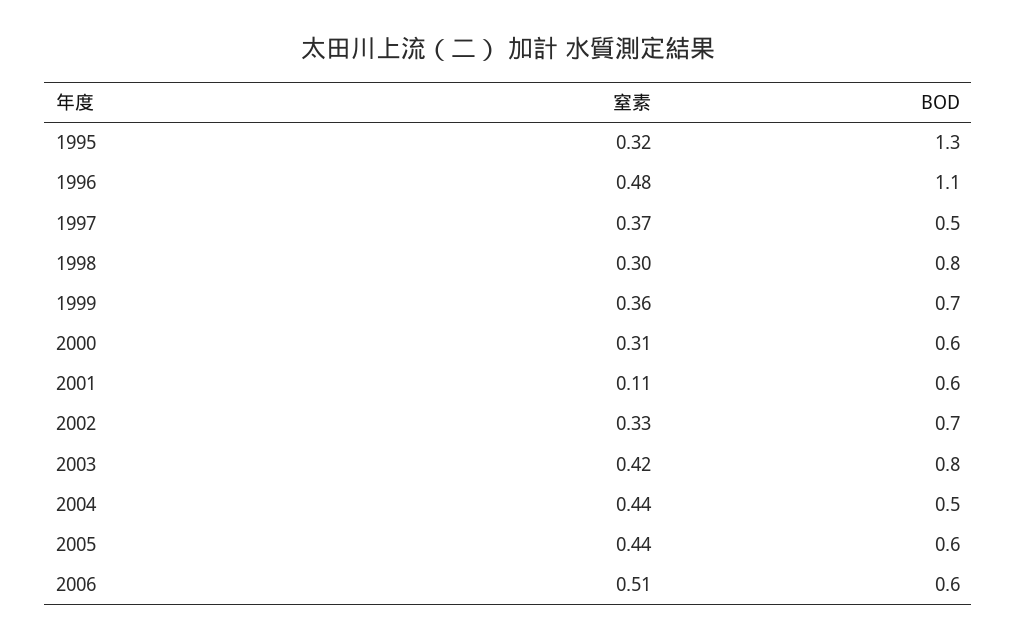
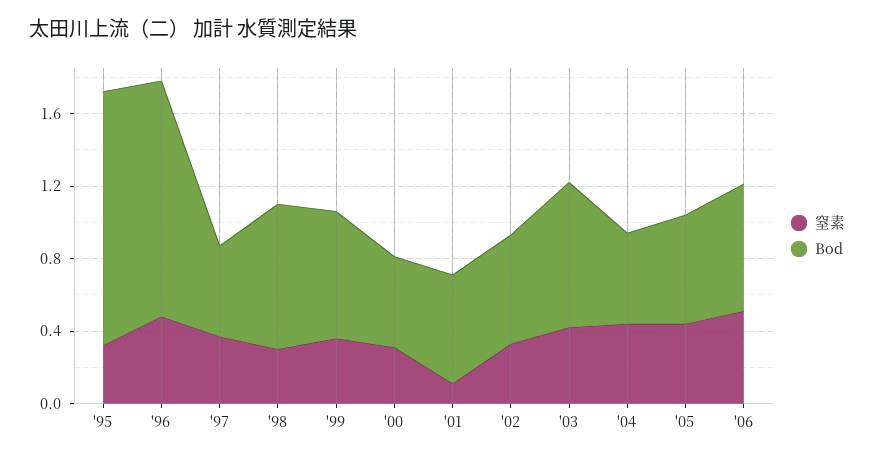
  {
    "窒素": {
      "1995": 0.32,
      "1996": 0.48,
      "1997": 0.37,
      "1998": 0.3,
      "1999": 0.36,
      "2000": 0.31,
      "2001": 0.11,
      "2002": 0.33,
      "2003": 0.42,
      "2004": 0.44,
      "2005": 0.44,
      "2006": 0.51
    },
    "BOD": {
-     "1995": 1.3,
+     "1995": 1.4,
-     "1996": 1.1,
+     "1996": 1.3,
      "1997": 0.5,
      "1998": 0.8,
      "1999": 0.7,
-     "2000": 0.6,
+     "2000": 0.5,
      "2001": 0.6,
-     "2002": 0.7,
+     "2002": 0.6,
      "2003": 0.8,
      "2004": 0.5,
      "2005": 0.6,
-     "2006": 0.6
+     "2006": 0.7
    }
  }

